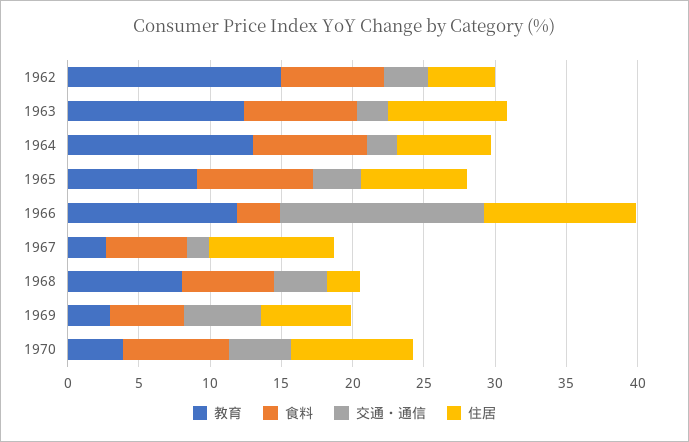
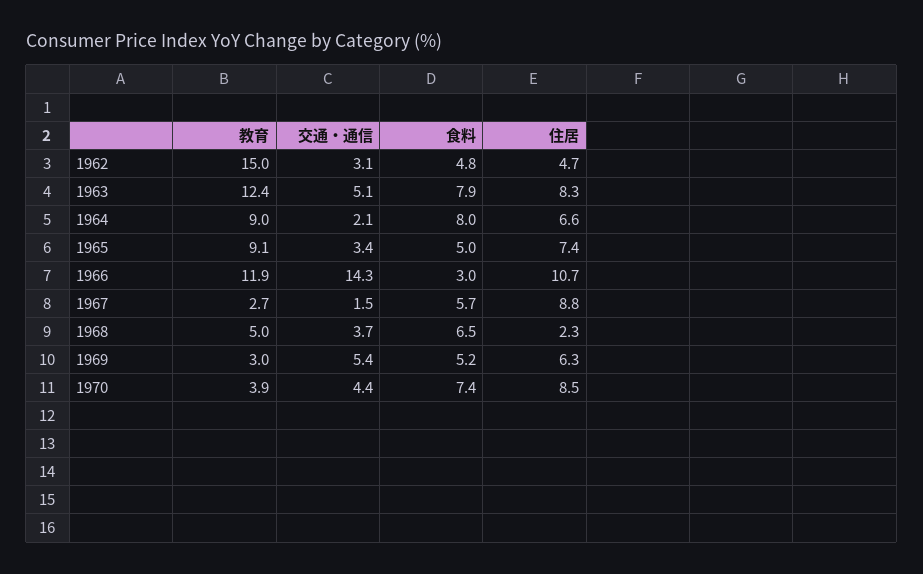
  {
    "教育": {
      "1962": 15,
      "1963": 12.4,
-     "1964": 13,
+     "1964": 9,
      "1965": 9.1,
      "1966": 11.9,
      "1967": 2.7,
-     "1968": 8,
+     "1968": 5,
      "1969": 3,
      "1970": 3.9
    },
    "食料": {
-     "1962": 7,
+     "1962": 4.8,
      "1963": 7.9,
      "1964": 8,
-     "1965": 8,
+     "1965": 5,
      "1966": 3,
      "1967": 5.7,
      "1968": 6.5,
      "1969": 5.2,
      "1970": 7.4
    },
    "交通・通信": {
      "1962": 3.1,
-     "1963": 2,
+     "1963": 5.1,
      "1964": 2.1,
      "1965": 3.4,
      "1966": 14.3,
      "1967": 1.5,
      "1968": 3.7,
      "1969": 5.4,
      "1970": 4.4
    },
    "住居": {
      "1962": 4.7,
      "1963": 8.3,
      "1964": 6.6,
      "1965": 7.4,
      "1966": 10.7,
      "1967": 8.8,
      "1968": 2.3,
      "1969": 6.3,
      "1970": 8.5
    }
  }

